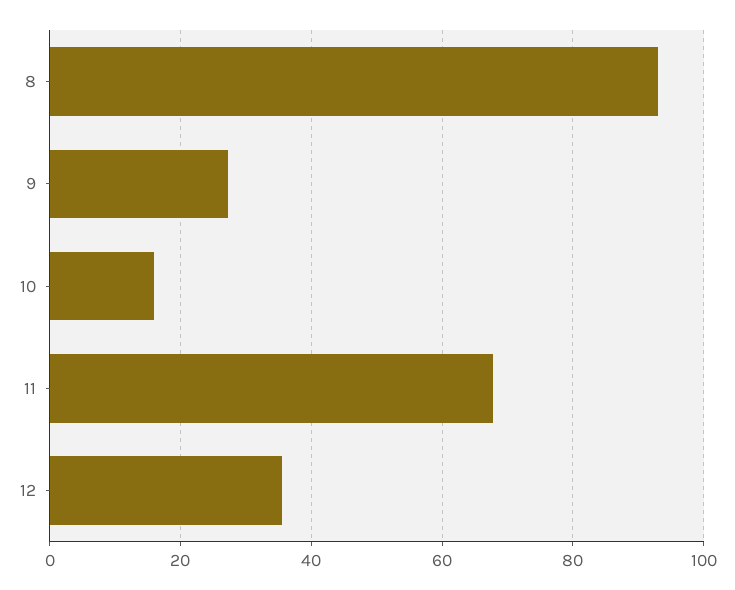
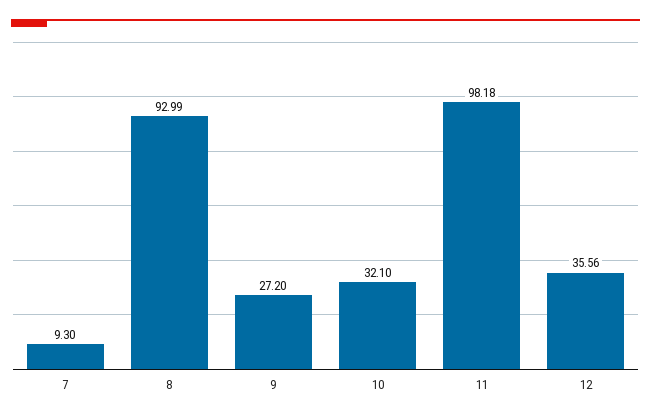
  {
    "8": 92.99,
    "9": 27.2,
-   "10": 16,
+   "10": 32.1,
-   "11": 68,
+   "11": 98.18,
-   "12": 35.56
+   "12": 35.56,
+   "7": 9.3
  }

